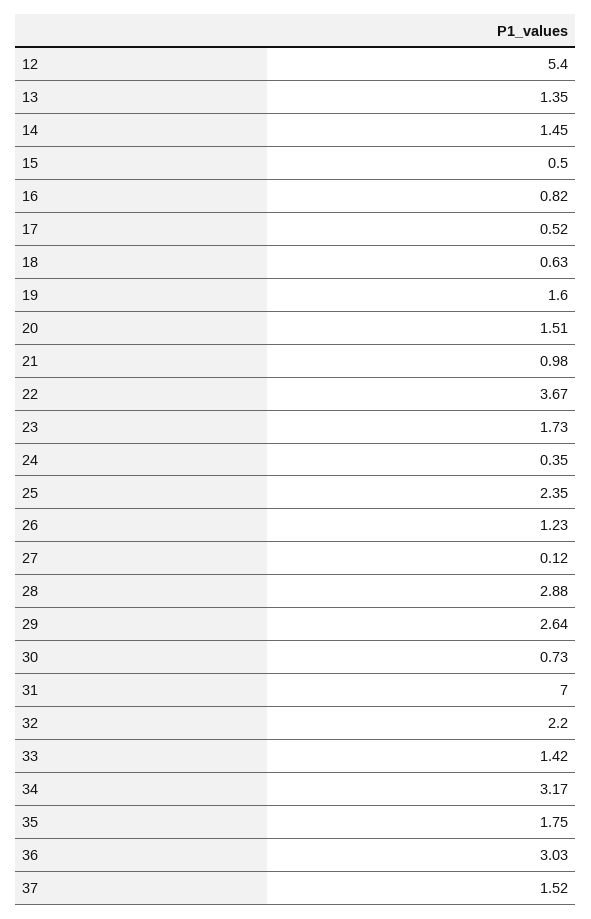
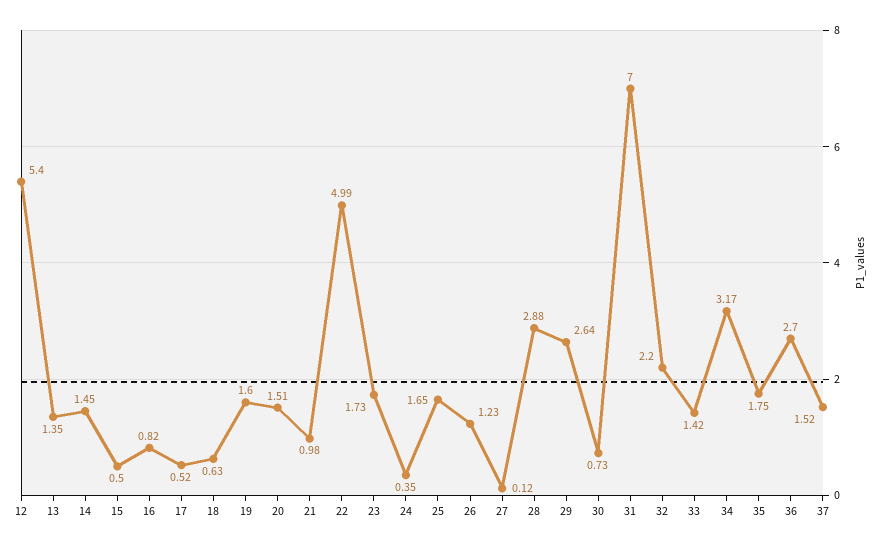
  {
    "12": 5.4,
    "13": 1.35,
    "14": 1.45,
    "15": 0.5,
    "16": 0.82,
    "17": 0.52,
    "18": 0.63,
    "19": 1.6,
    "20": 1.51,
    "21": 0.98,
-   "22": 3.67,
+   "22": 4.99,
    "23": 1.73,
    "24": 0.35,
-   "25": 2.35,
+   "25": 1.65,
    "26": 1.23,
    "27": 0.12,
    "28": 2.88,
    "29": 2.64,
    "30": 0.73,
    "31": 7,
    "32": 2.2,
    "33": 1.42,
    "34": 3.17,
    "35": 1.75,
-   "36": 3.03,
+   "36": 2.7,
    "37": 1.52
  }

